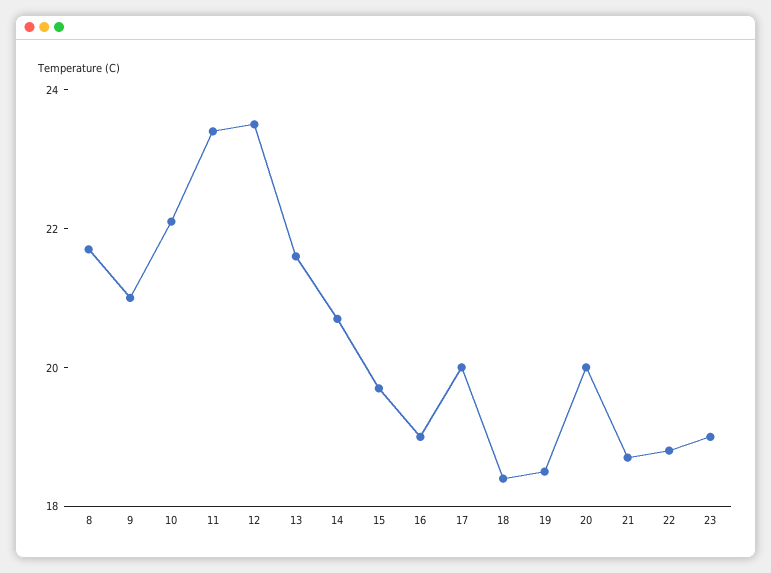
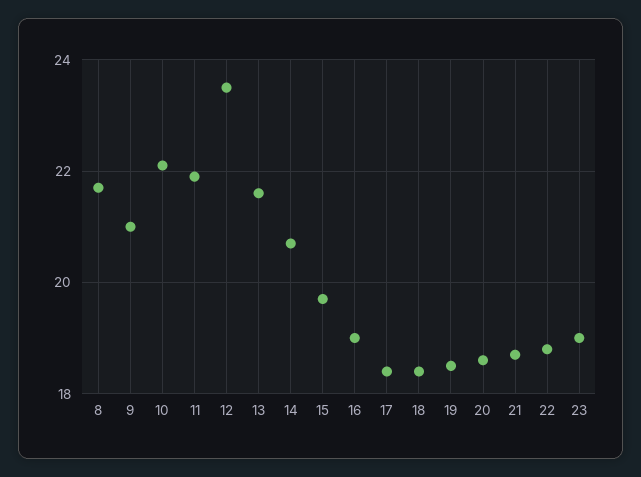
  {
    "8": 21.5,
    "9": 21,
    "10": 22,
-   "11": 23.5,
+   "11": 22,
    "12": 23.5,
    "13": 21.5,
    "14": 20.5,
    "15": 19.5,
    "16": 19,
-   "17": 20,
+   "17": 18.5,
    "18": 18.5,
    "19": 18.5,
-   "20": 20,
+   "20": 18.5,
    "21": 18.5,
    "22": 19,
    "23": 19
  }

